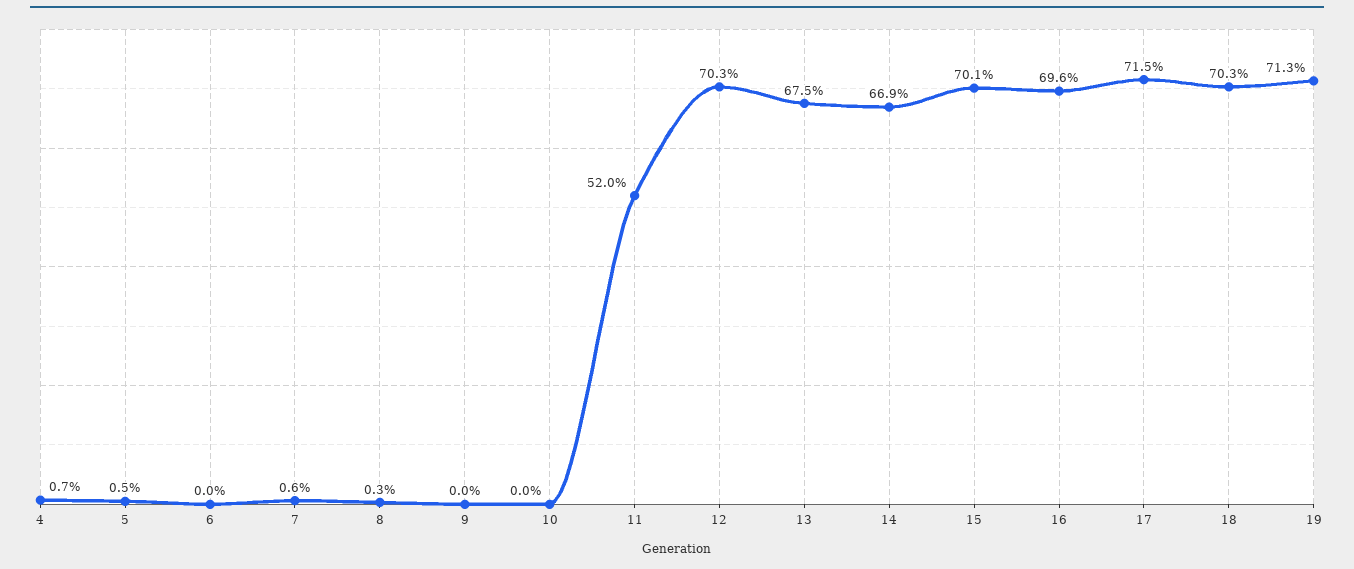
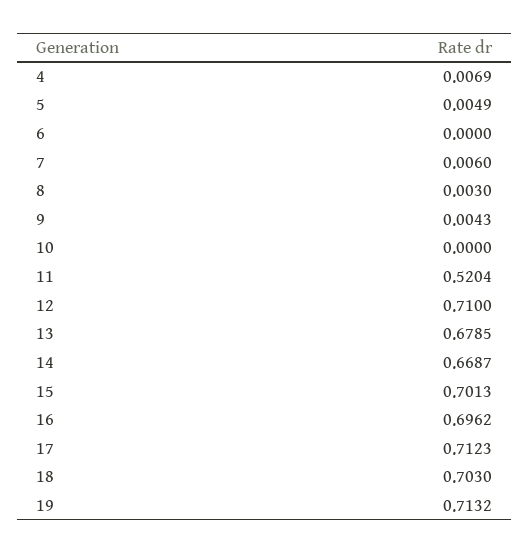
  {
    "4": 0.0069,
    "5": 0.0049,
    "6": 0,
    "7": 0.006,
    "8": 0.003,
-   "9": 0,
+   "9": 0.0043,
    "10": 0,
    "11": 0.5204,
-   "12": 0.703,
+   "12": 0.71,
-   "13": 0.675,
+   "13": 0.6785,
    "14": 0.6687,
    "15": 0.7013,
    "16": 0.6962,
-   "17": 0.715,
+   "17": 0.7123,
    "18": 0.703,
    "19": 0.7132
  }

